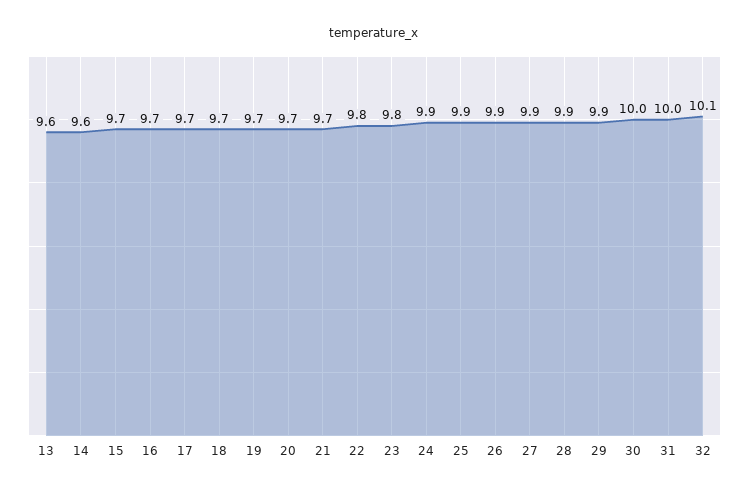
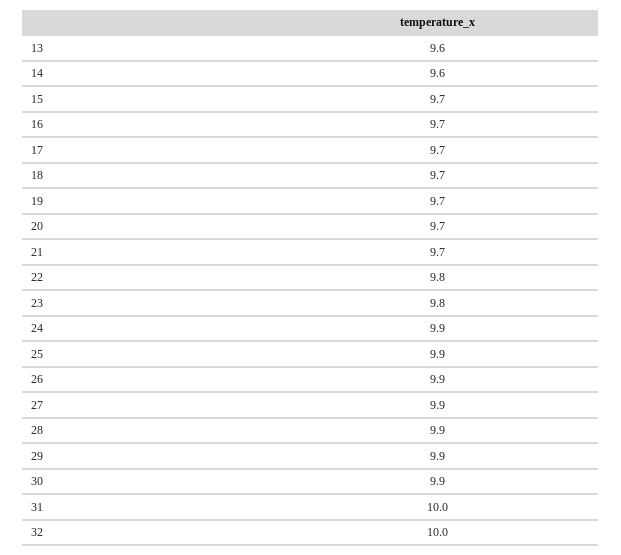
  {
    "13": 9.6,
    "14": 9.6,
    "15": 9.7,
    "16": 9.7,
    "17": 9.7,
    "18": 9.7,
    "19": 9.7,
    "20": 9.7,
    "21": 9.7,
    "22": 9.8,
    "23": 9.8,
    "24": 9.9,
    "25": 9.9,
    "26": 9.9,
    "27": 9.9,
    "28": 9.9,
    "29": 9.9,
-   "30": 10,
+   "30": 9.9,
    "31": 10,
-   "32": 10.1
+   "32": 10
  }

